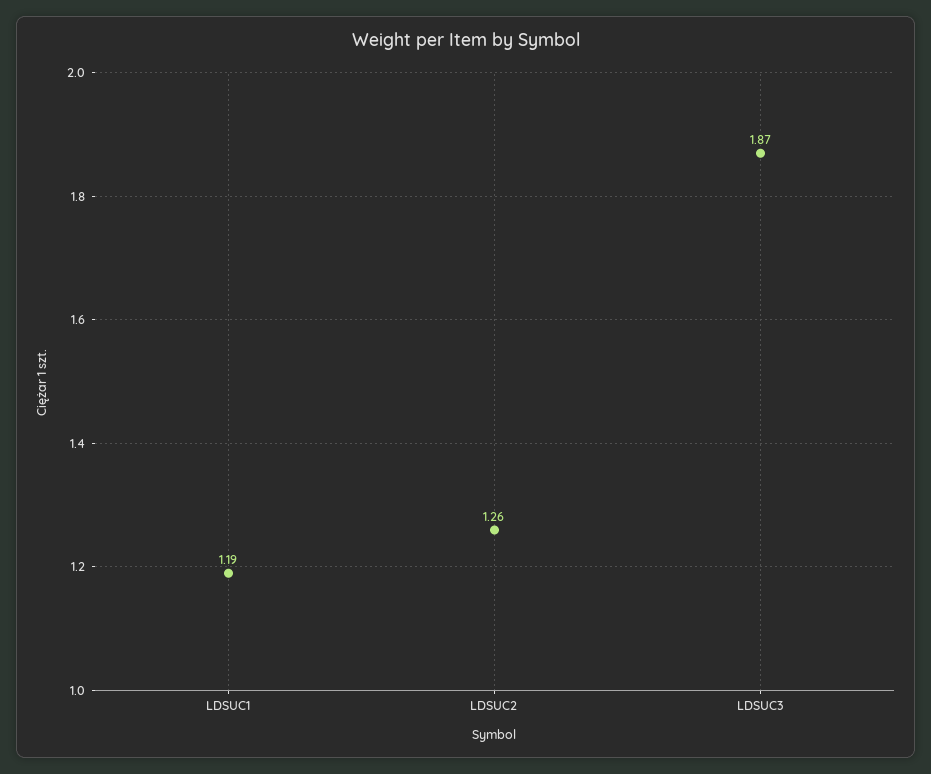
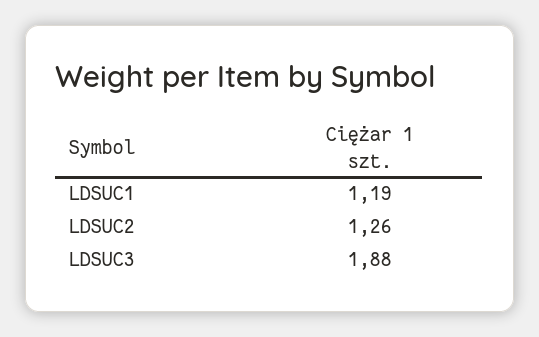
  {
    "LDSUC1": 1.19,
    "LDSUC2": 1.26,
-   "LDSUC3": 1.87
+   "LDSUC3": 1.88
  }

